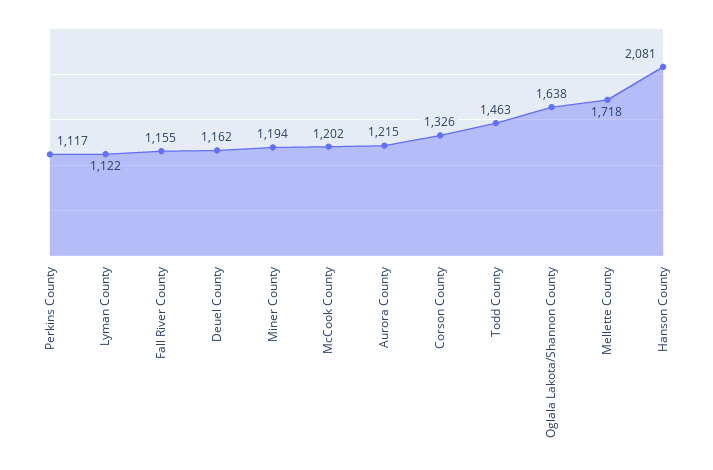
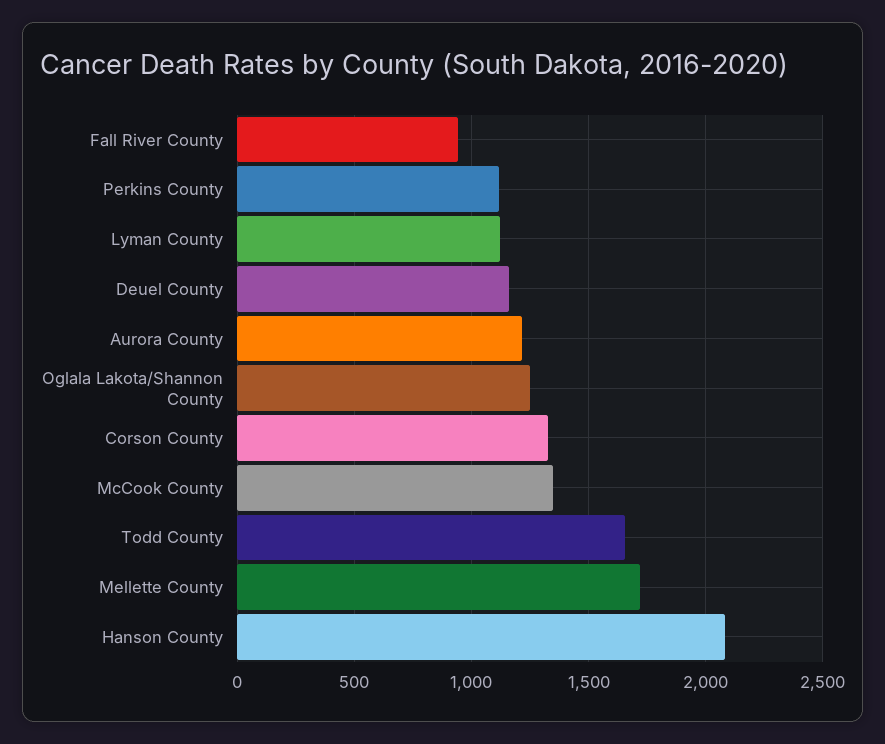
  {
    "Perkins County": 1117,
    "Lyman County": 1122,
-   "Fall River County": 1155,
+   "Fall River County": 950,
    "Deuel County": 1162,
-   "Miner County": 1194,
-   "McCook County": 1202,
+   "McCook County": 1350,
    "Aurora County": 1215,
    "Corson County": 1326,
-   "Todd County": 1463,
+   "Todd County": 1650,
-   "Oglala Lakota/Shannon County": 1638,
+   "Oglala Lakota/Shannon County": 1250,
    "Mellette County": 1718,
    "Hanson County": 2081
  }

